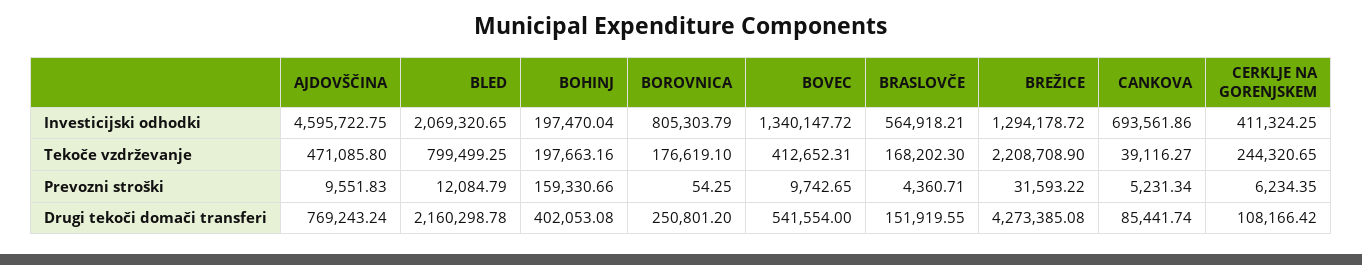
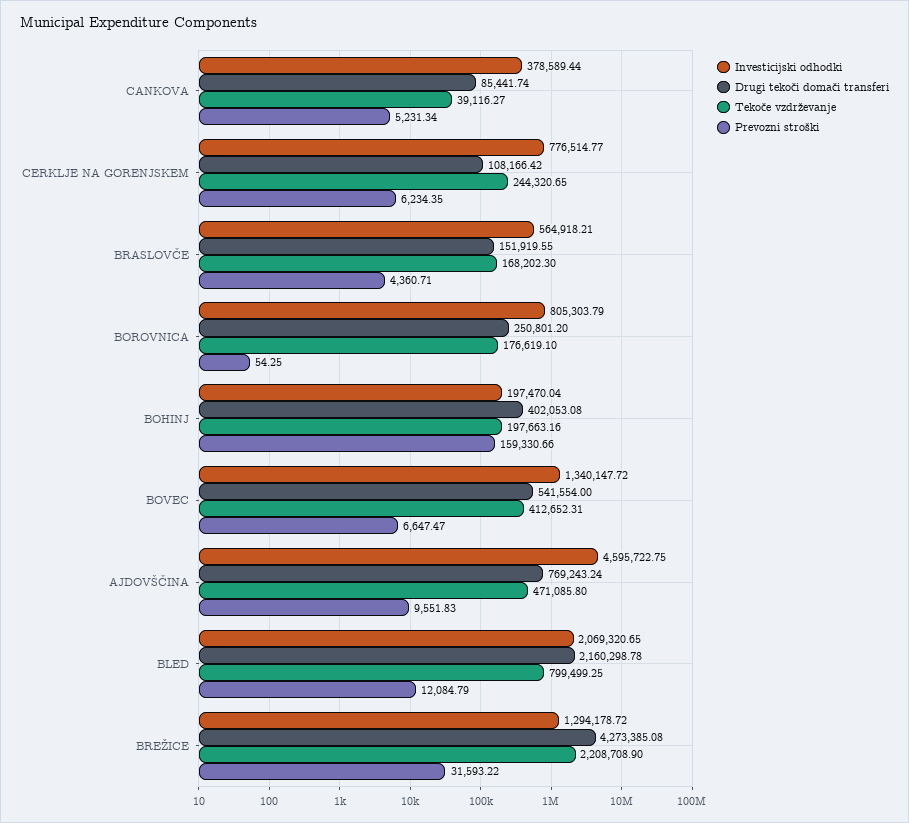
  {
    "Investicijski odhodki": {
      "AJDOVŠČINA": 4595722.75,
      "BLED": 2069320.65,
      "BOHINJ": 197470.04,
      "BOROVNICA": 805303.79,
      "BOVEC": 1340147.72,
      "BRASLOVČE": 564918.21,
      "BREŽICE": 1294178.72,
-     "CANKOVA": 693561.86,
+     "CANKOVA": 378589.44,
-     "CERKLJE NA GORENJSKEM": 411324.25
+     "CERKLJE NA GORENJSKEM": 776514.77
    },
    "Tekoče vzdrževanje": {
      "AJDOVŠČINA": 471085.8,
      "BLED": 799499.25,
      "BOHINJ": 197663.16,
      "BOROVNICA": 176619.1,
      "BOVEC": 412652.31,
      "BRASLOVČE": 168202.3,
      "BREŽICE": 2208708.9,
      "CANKOVA": 39116.27,
      "CERKLJE NA GORENJSKEM": 244320.65
    },
    "Prevozni stroški": {
      "AJDOVŠČINA": 9551.83,
      "BLED": 12084.79,
      "BOHINJ": 159330.66,
      "BOROVNICA": 54.25,
-     "BOVEC": 9742.65,
+     "BOVEC": 6647.47,
      "BRASLOVČE": 4360.71,
      "BREŽICE": 31593.22,
      "CANKOVA": 5231.34,
      "CERKLJE NA GORENJSKEM": 6234.35
    },
    "Drugi tekoči domači transferi": {
      "AJDOVŠČINA": 769243.24,
      "BLED": 2160298.78,
      "BOHINJ": 402053.08,
      "BOROVNICA": 250801.2,
      "BOVEC": 541554,
      "BRASLOVČE": 151919.55,
      "BREŽICE": 4273385.08,
      "CANKOVA": 85441.74,
      "CERKLJE NA GORENJSKEM": 108166.42
    }
  }

